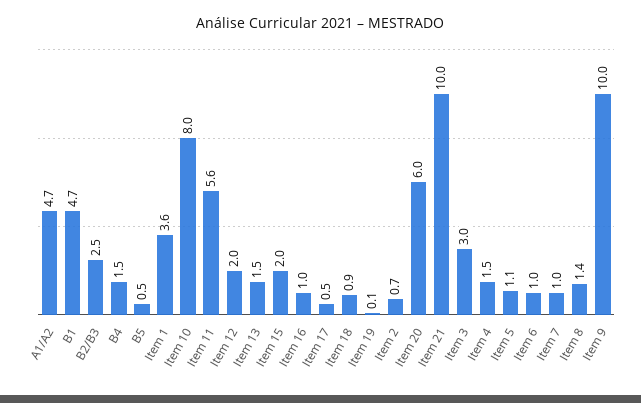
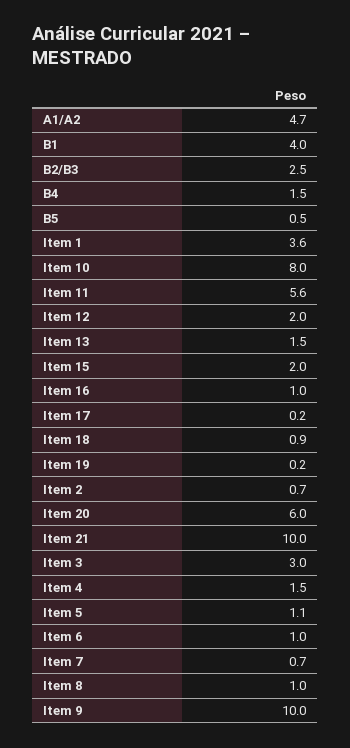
  {
    "A1/A2": 4.7,
-   "B1": 4.7,
+   "B1": 4,
    "B2/B3": 2.5,
    "B4": 1.5,
    "B5": 0.5,
    "Item 1": 3.6,
    "Item 10": 8,
    "Item 11": 5.6,
    "Item 12": 2,
    "Item 13": 1.5,
    "Item 15": 2,
    "Item 16": 1,
-   "Item 17": 0.5,
+   "Item 17": 0.2,
    "Item 18": 0.9,
-   "Item 19": 0.1,
+   "Item 19": 0.2,
    "Item 2": 0.7,
    "Item 20": 6,
    "Item 21": 10,
    "Item 3": 3,
    "Item 4": 1.5,
    "Item 5": 1.1,
    "Item 6": 1,
-   "Item 7": 1,
+   "Item 7": 0.7,
-   "Item 8": 1.4,
+   "Item 8": 1,
    "Item 9": 10
  }

